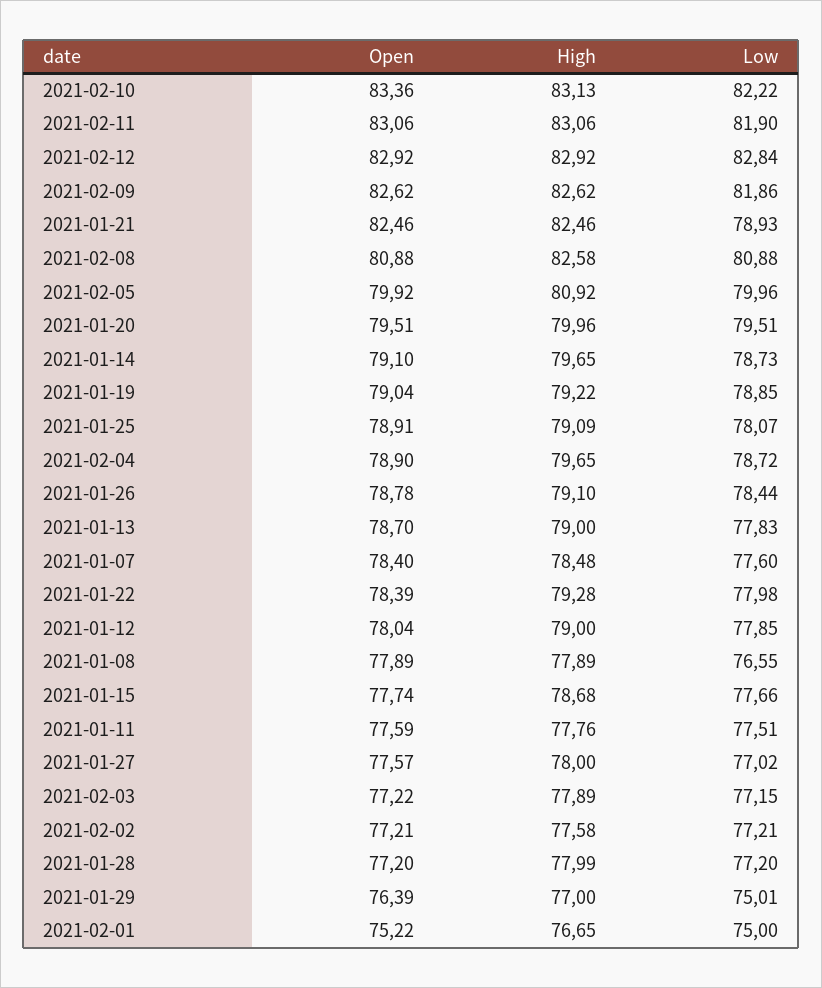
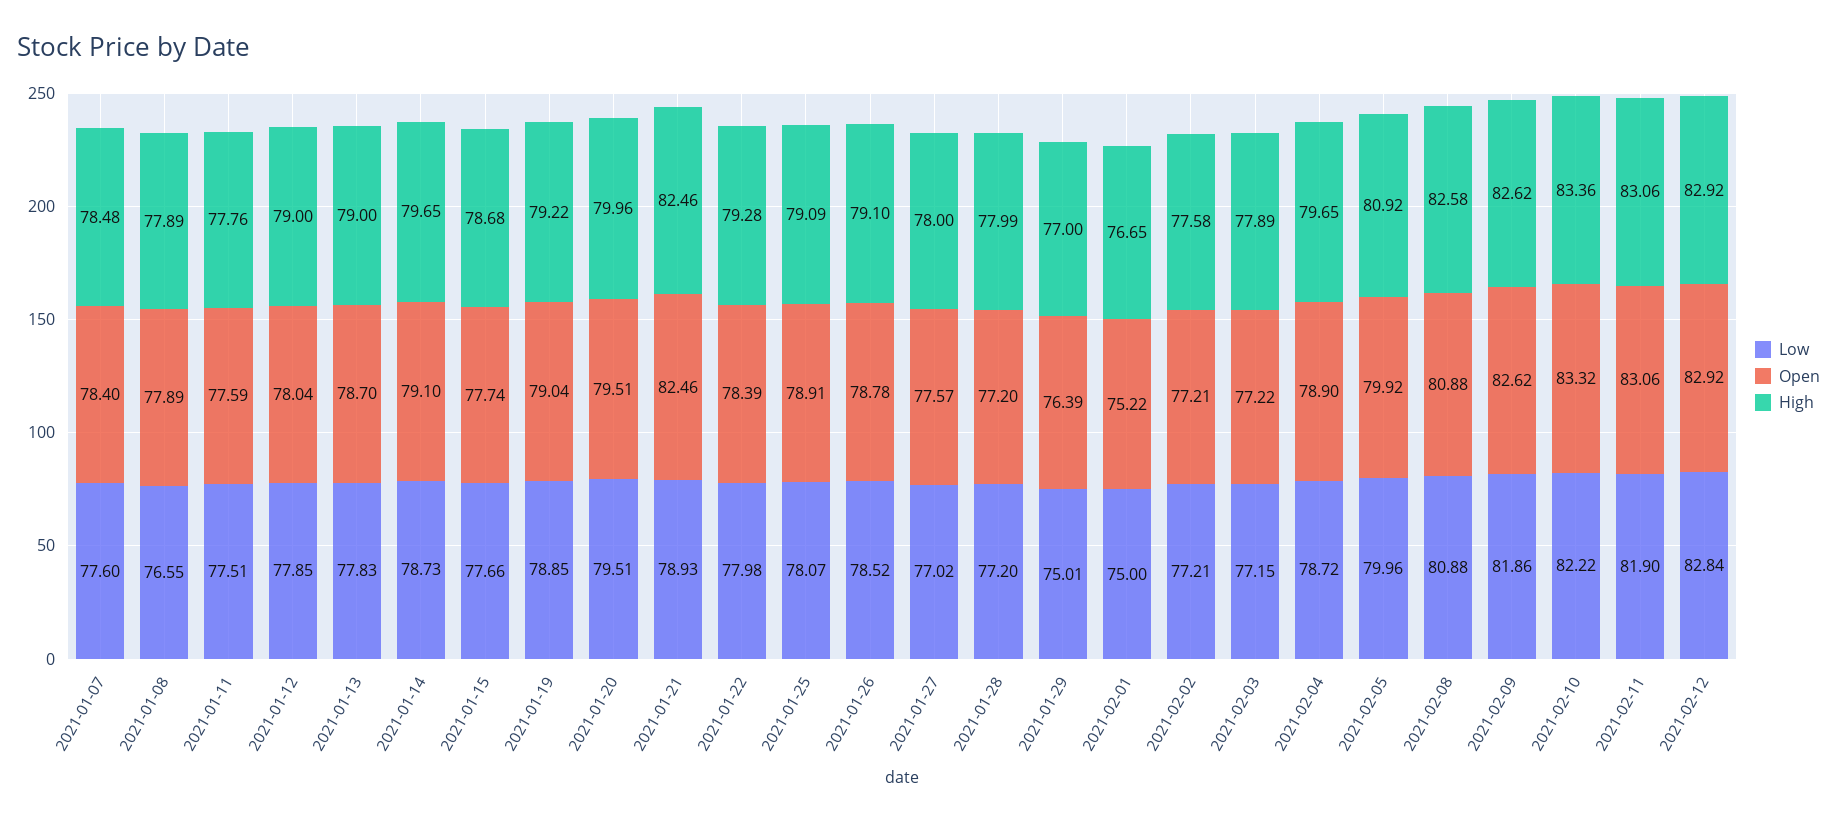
  {
    "Open": {
-     "2021-02-10": 83.36,
+     "2021-02-10": 83.32,
      "2021-02-11": 83.06,
      "2021-02-12": 82.92,
      "2021-02-09": 82.62,
      "2021-01-21": 82.46,
      "2021-02-08": 80.88,
      "2021-02-05": 79.92,
      "2021-01-20": 79.51,
      "2021-01-14": 79.1,
      "2021-01-19": 79.04,
      "2021-01-25": 78.91,
      "2021-02-04": 78.9,
      "2021-01-26": 78.78,
      "2021-01-13": 78.7,
      "2021-01-07": 78.4,
      "2021-01-22": 78.39,
      "2021-01-12": 78.04,
      "2021-01-08": 77.89,
      "2021-01-15": 77.74,
      "2021-01-11": 77.59,
      "2021-01-27": 77.57,
      "2021-02-03": 77.22,
      "2021-02-02": 77.21,
      "2021-01-28": 77.2,
      "2021-01-29": 76.39,
      "2021-02-01": 75.22
    },
    "High": {
-     "2021-02-10": 83.13,
+     "2021-02-10": 83.36,
      "2021-02-11": 83.06,
      "2021-02-12": 82.92,
      "2021-02-09": 82.62,
      "2021-01-21": 82.46,
      "2021-02-08": 82.58,
      "2021-02-05": 80.92,
      "2021-01-20": 79.96,
      "2021-01-14": 79.65,
      "2021-01-19": 79.22,
      "2021-01-25": 79.09,
      "2021-02-04": 79.65,
      "2021-01-26": 79.1,
      "2021-01-13": 79,
      "2021-01-07": 78.48,
      "2021-01-22": 79.28,
      "2021-01-12": 79,
      "2021-01-08": 77.89,
      "2021-01-15": 78.68,
      "2021-01-11": 77.76,
      "2021-01-27": 78,
      "2021-02-03": 77.89,
      "2021-02-02": 77.58,
      "2021-01-28": 77.99,
      "2021-01-29": 77,
      "2021-02-01": 76.65
    },
    "Low": {
      "2021-02-10": 82.22,
      "2021-02-11": 81.9,
      "2021-02-12": 82.84,
      "2021-02-09": 81.86,
      "2021-01-21": 78.93,
      "2021-02-08": 80.88,
      "2021-02-05": 79.96,
      "2021-01-20": 79.51,
      "2021-01-14": 78.73,
      "2021-01-19": 78.85,
      "2021-01-25": 78.07,
      "2021-02-04": 78.72,
-     "2021-01-26": 78.44,
+     "2021-01-26": 78.52,
      "2021-01-13": 77.83,
      "2021-01-07": 77.6,
      "2021-01-22": 77.98,
      "2021-01-12": 77.85,
      "2021-01-08": 76.55,
      "2021-01-15": 77.66,
      "2021-01-11": 77.51,
      "2021-01-27": 77.02,
      "2021-02-03": 77.15,
      "2021-02-02": 77.21,
      "2021-01-28": 77.2,
      "2021-01-29": 75.01,
      "2021-02-01": 75
    }
  }

